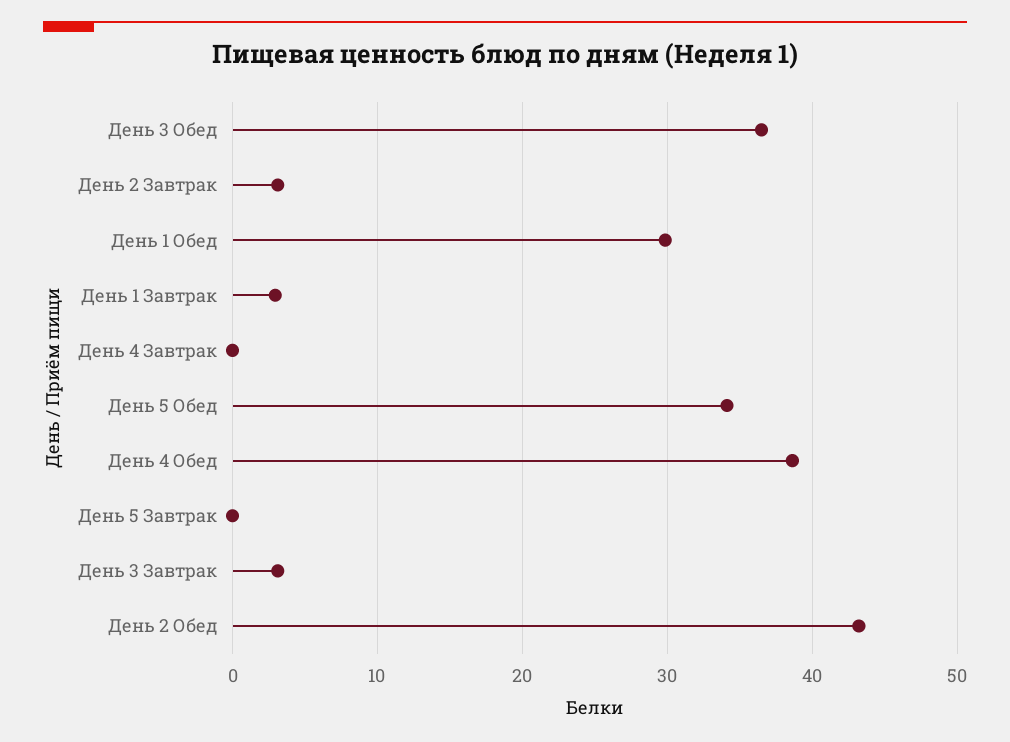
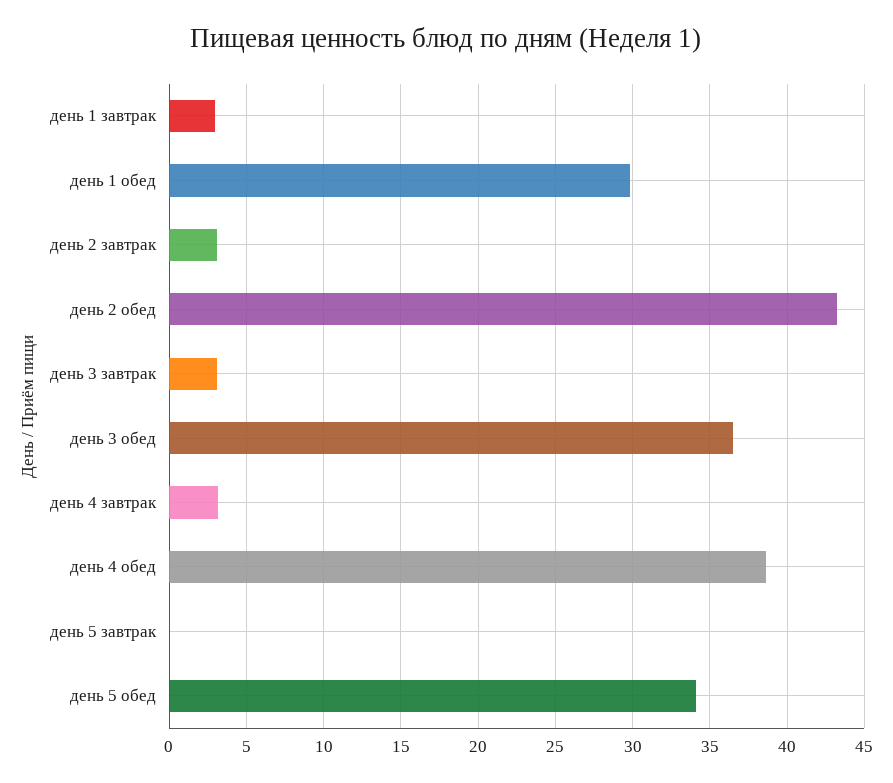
  {
    "День 3 Обед": 36.5,
    "День 2 Завтрак": 3,
    "День 1 Обед": 30,
    "День 1 Завтрак": 3,
-   "День 4 Завтрак": 0,
+   "День 4 Завтрак": 3,
    "День 5 Обед": 34,
    "День 4 Обед": 38.5,
    "День 5 Завтрак": 0,
    "День 3 Завтрак": 3,
    "День 2 Обед": 43
  }

